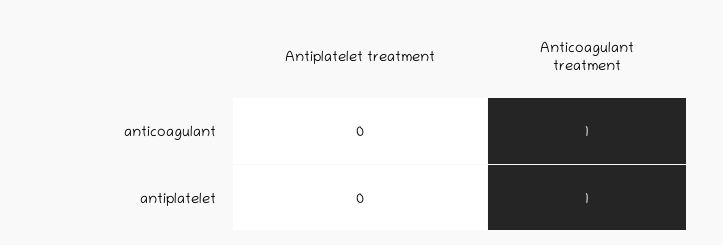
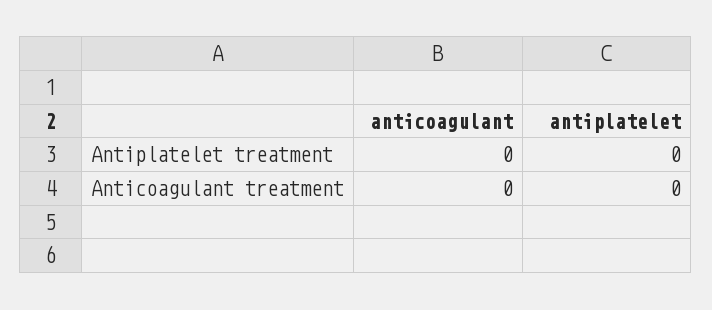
  {
    "Antiplatelet treatment": {
      "anticoagulant": 0,
      "antiplatelet": 0
    },
    "Anticoagulant treatment": {
-     "anticoagulant": 1,
+     "anticoagulant": 0,
-     "antiplatelet": 1
+     "antiplatelet": 0
    }
  }

